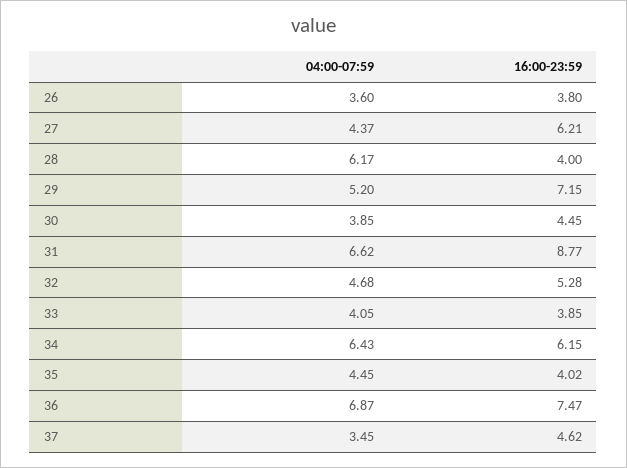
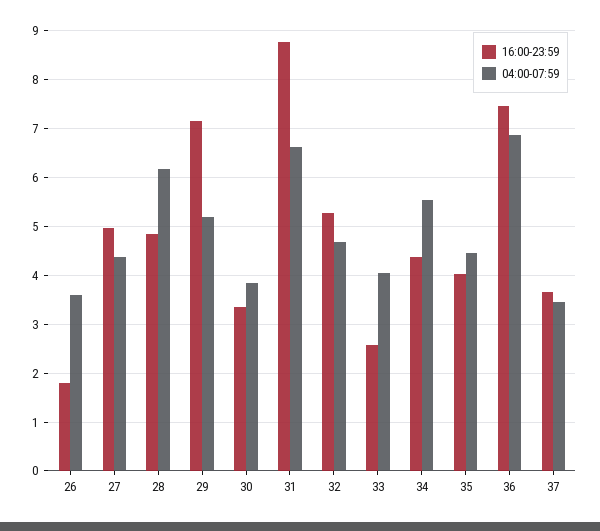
  {
    "04:00-07:59": {
      "26": 3.6,
      "27": 4.37,
      "28": 6.17,
      "29": 5.2,
      "30": 3.85,
      "31": 6.62,
      "32": 4.68,
      "33": 4.05,
-     "34": 6.43,
+     "34": 5.6,
      "35": 4.45,
      "36": 6.87,
      "37": 3.45
    },
    "16:00-23:59": {
-     "26": 3.8,
+     "26": 1.8,
-     "27": 6.21,
+     "27": 5,
-     "28": 4,
+     "28": 4.8,
      "29": 7.15,
-     "30": 4.45,
+     "30": 3.4,
      "31": 8.77,
      "32": 5.28,
-     "33": 3.85,
+     "33": 2.6,
-     "34": 6.15,
+     "34": 4.4,
      "35": 4.02,
      "36": 7.47,
-     "37": 4.62
+     "37": 3.6
    }
  }

